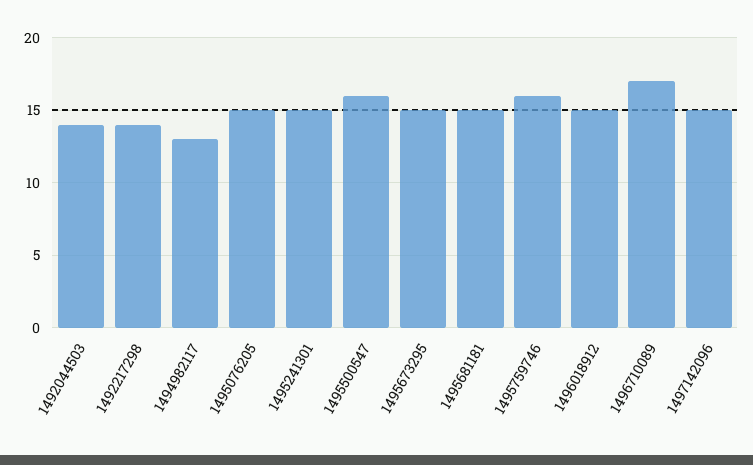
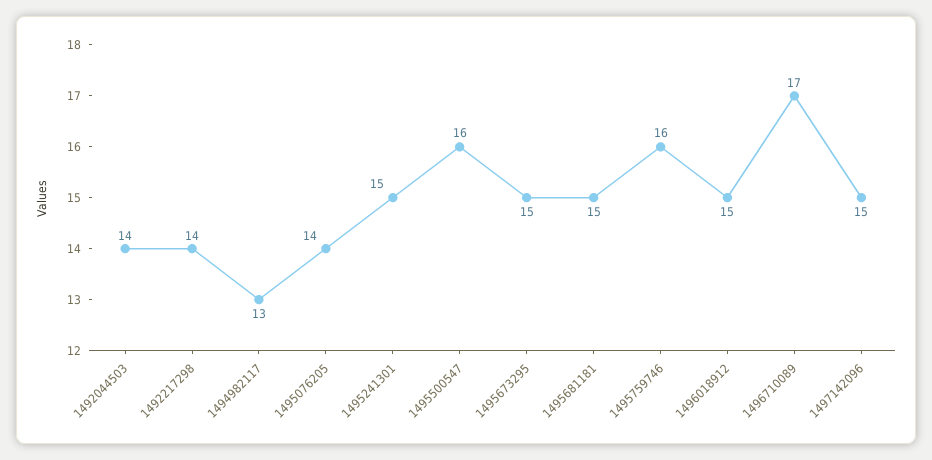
  {
    "1492044503": 14,
    "1492217298": 14,
    "1494982117": 13,
-   "1495076205": 15,
+   "1495076205": 14,
    "1495241301": 15,
    "1495500547": 16,
    "1495673295": 15,
    "1495681181": 15,
    "1495759746": 16,
    "1496018912": 15,
    "1496710089": 17,
    "1497142096": 15
  }

